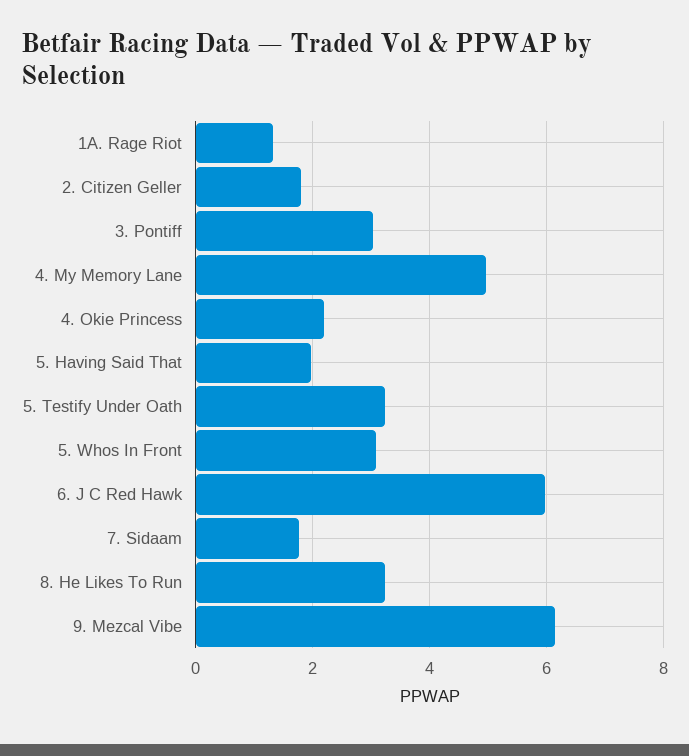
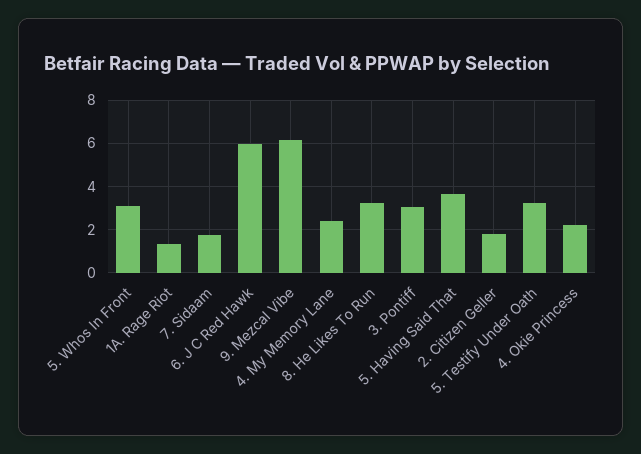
  {
    "1A. Rage Riot": 1.4,
    "2. Citizen Geller": 1.8,
    "3. Pontiff": 3,
-   "4. My Memory Lane": 5,
+   "4. My Memory Lane": 2.5,
    "4. Okie Princess": 2.2,
-   "5. Having Said That": 2,
+   "5. Having Said That": 3.5,
    "5. Testify Under Oath": 3.2,
    "5. Whos In Front": 3,
    "6. J C Red Hawk": 6,
    "7. Sidaam": 1.8,
    "8. He Likes To Run": 3.2,
    "9. Mezcal Vibe": 6.2
  }

